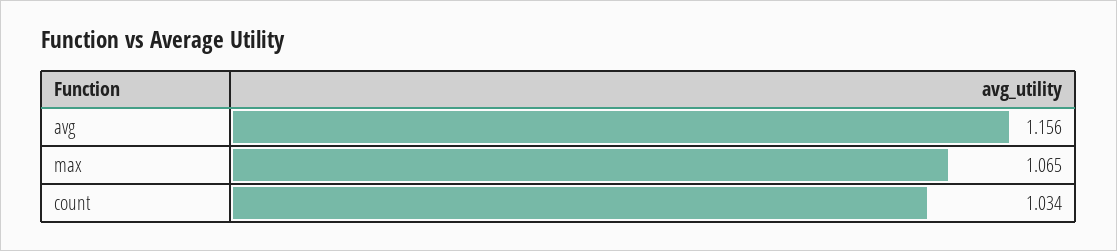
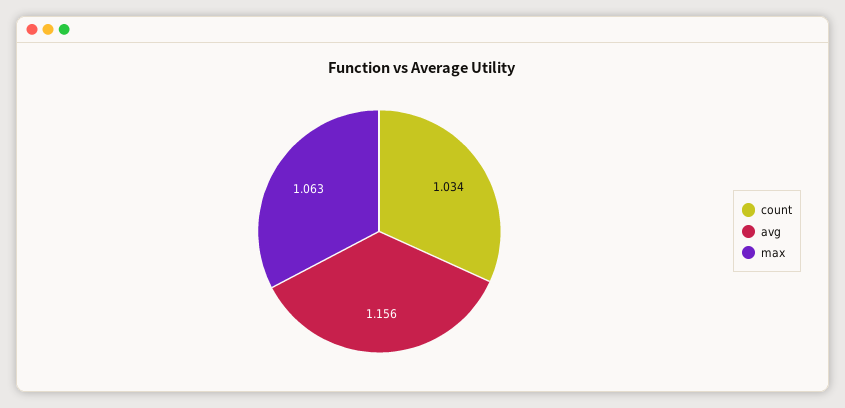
  {
    "avg": 1.156,
-   "max": 1.065,
+   "max": 1.063,
    "count": 1.034
  }

